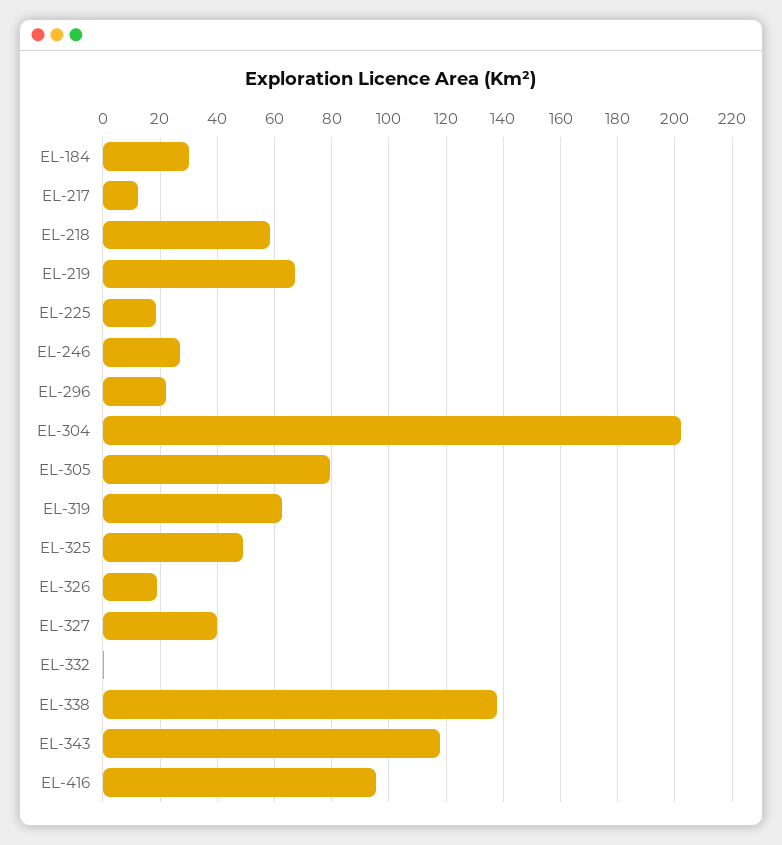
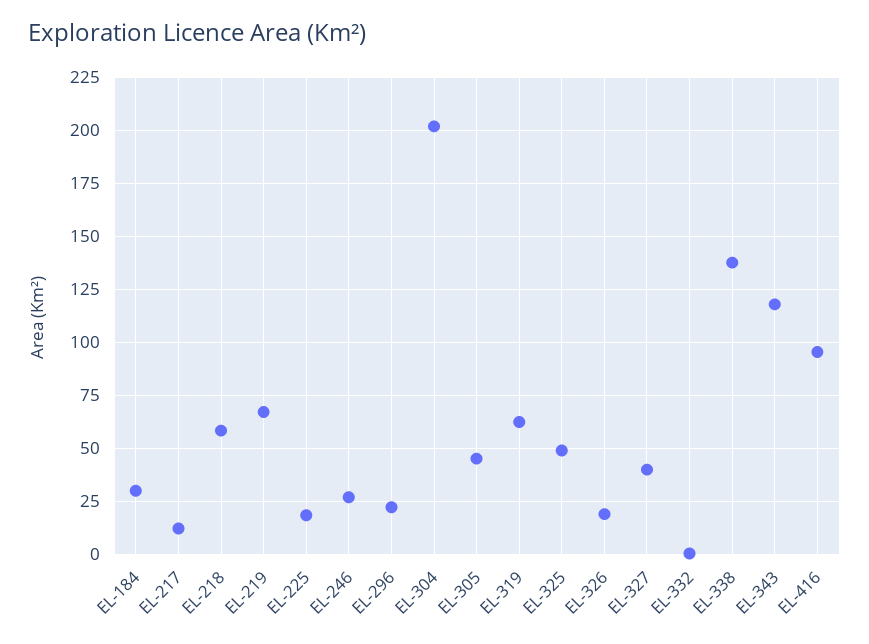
  {
    "EL-184": 30,
    "EL-217": 12.5,
    "EL-218": 57.5,
    "EL-219": 67.5,
    "EL-225": 17.5,
    "EL-246": 27.5,
    "EL-296": 22.5,
    "EL-304": 202.5,
-   "EL-305": 80,
+   "EL-305": 45,
    "EL-319": 62.5,
    "EL-325": 50,
    "EL-326": 20,
    "EL-327": 40,
    "EL-332": 0,
    "EL-338": 137.5,
    "EL-343": 117.5,
    "EL-416": 95
  }

